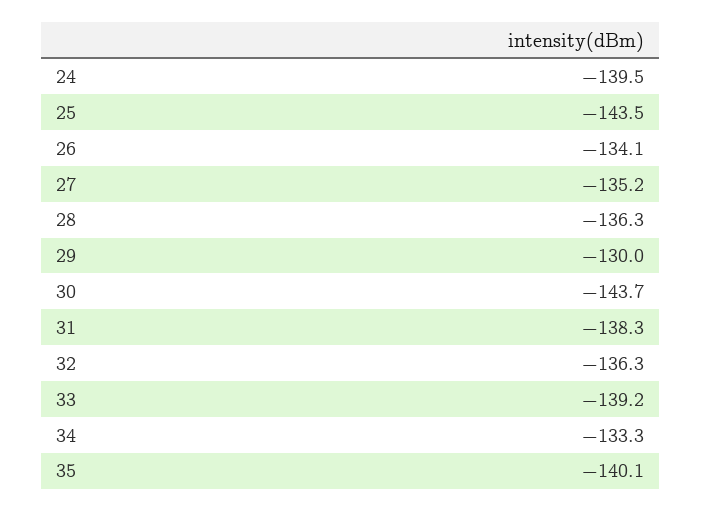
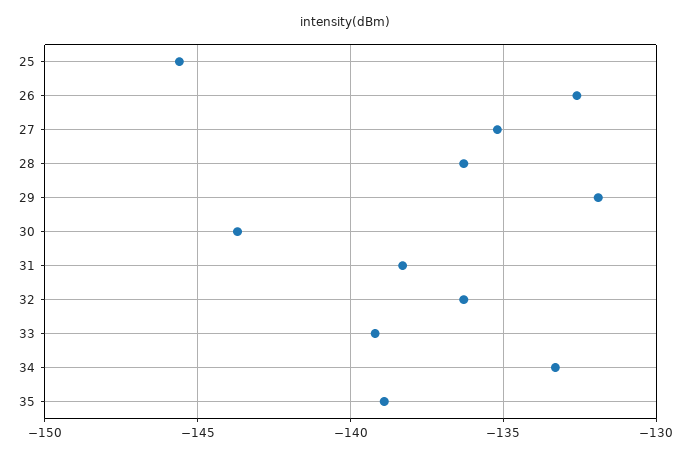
  {
-   "24": -139.5,
-   "25": -143.5,
+   "25": -145.5,
-   "26": -134.1,
+   "26": -132.5,
    "27": -135.2,
    "28": -136.3,
-   "29": -130,
+   "29": -132,
    "30": -143.7,
    "31": -138.3,
    "32": -136.3,
    "33": -139.2,
    "34": -133.3,
-   "35": -140.1
+   "35": -139
  }

